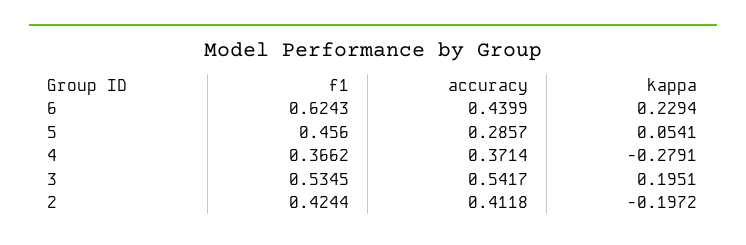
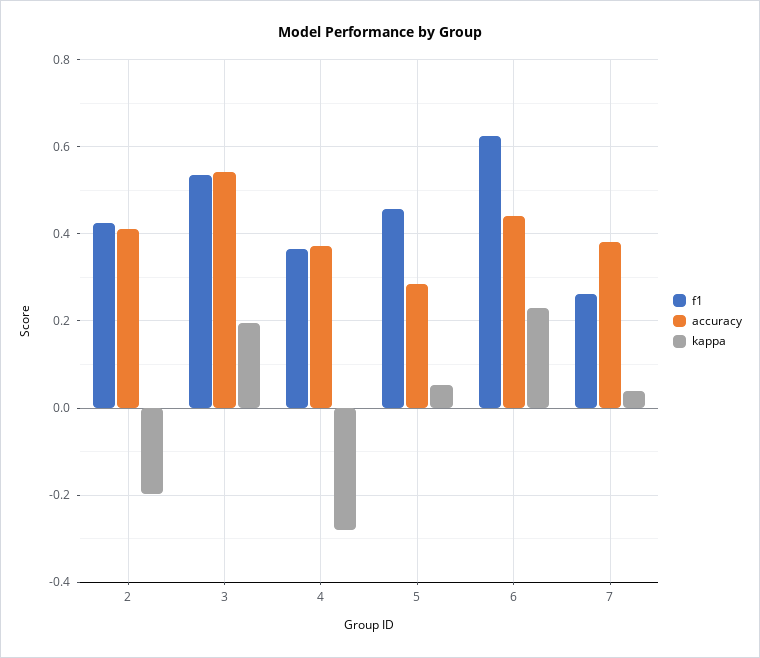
  {
    "f1": {
      "6": 0.6243,
      "5": 0.456,
      "4": 0.3662,
      "3": 0.5345,
-     "2": 0.4244
+     "2": 0.4244,
+     "7": 0.26
    },
    "accuracy": {
      "6": 0.4399,
      "5": 0.2857,
      "4": 0.3714,
      "3": 0.5417,
-     "2": 0.4118
+     "2": 0.4118,
+     "7": 0.38
    },
    "kappa": {
      "6": 0.2294,
      "5": 0.0541,
      "4": -0.2791,
      "3": 0.1951,
-     "2": -0.1972
+     "2": -0.1972,
+     "7": 0.04
    }
  }

